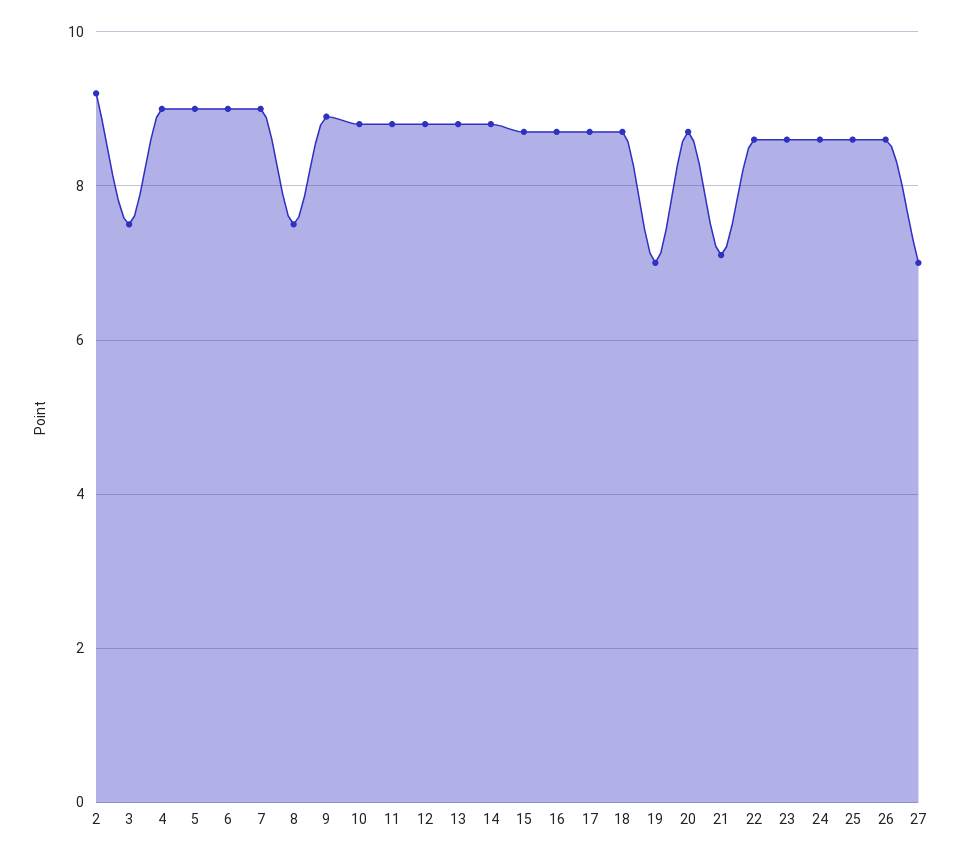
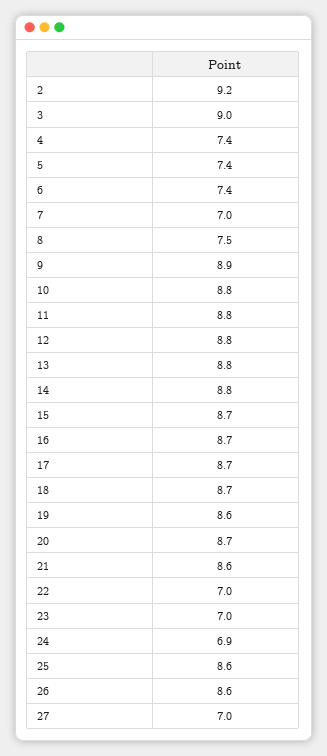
  {
    "2": 9.2,
-   "3": 7.5,
+   "3": 9,
-   "4": 9,
+   "4": 7.4,
-   "5": 9,
+   "5": 7.4,
-   "6": 9,
+   "6": 7.4,
-   "7": 9,
+   "7": 7,
    "8": 7.5,
    "9": 8.9,
    "10": 8.8,
    "11": 8.8,
    "12": 8.8,
    "13": 8.8,
    "14": 8.8,
    "15": 8.7,
    "16": 8.7,
    "17": 8.7,
    "18": 8.7,
-   "19": 7,
+   "19": 8.6,
    "20": 8.7,
-   "21": 7,
+   "21": 8.6,
-   "22": 8.5,
+   "22": 7,
-   "23": 8.5,
+   "23": 7,
-   "24": 8.5,
+   "24": 6.9,
    "25": 8.6,
    "26": 8.6,
    "27": 7
  }

